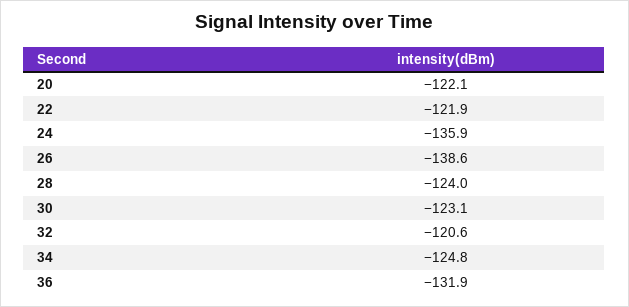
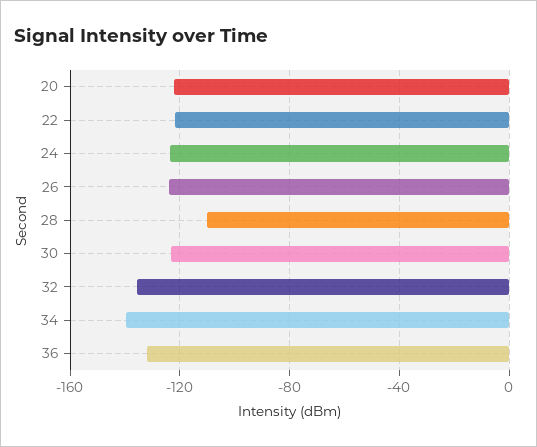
  {
    "20": -122.1,
    "22": -121.9,
-   "24": -135.9,
+   "24": -125,
-   "26": -138.6,
+   "26": -125,
-   "28": -124,
+   "28": -110,
    "30": -123.1,
-   "32": -120.6,
+   "32": -135,
-   "34": -124.8,
+   "34": -140,
    "36": -131.9
  }

